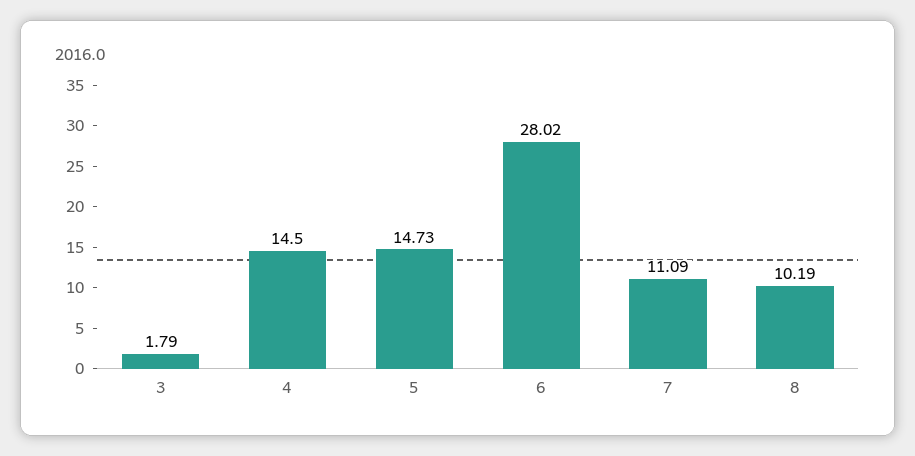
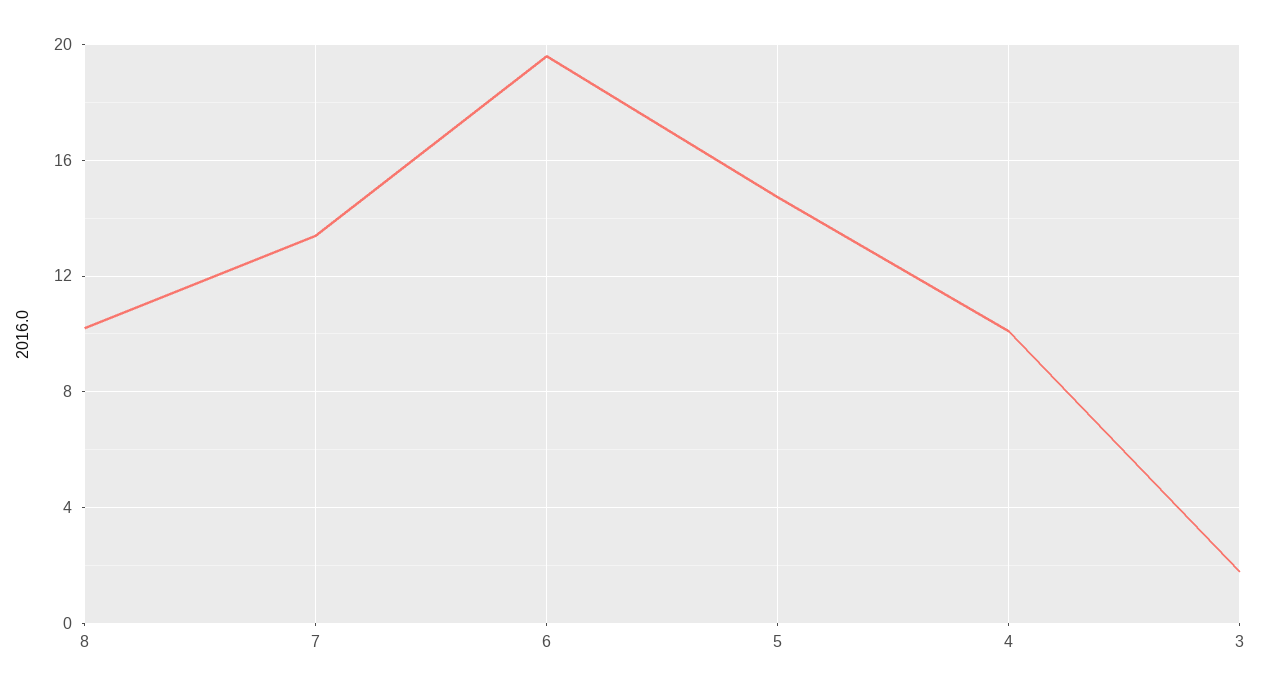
  {
    "3": 1.79,
-   "4": 14.5,
+   "4": 10,
    "5": 14.73,
-   "6": 28.02,
+   "6": 19.5,
-   "7": 11.09,
+   "7": 13.5,
    "8": 10.19
  }

